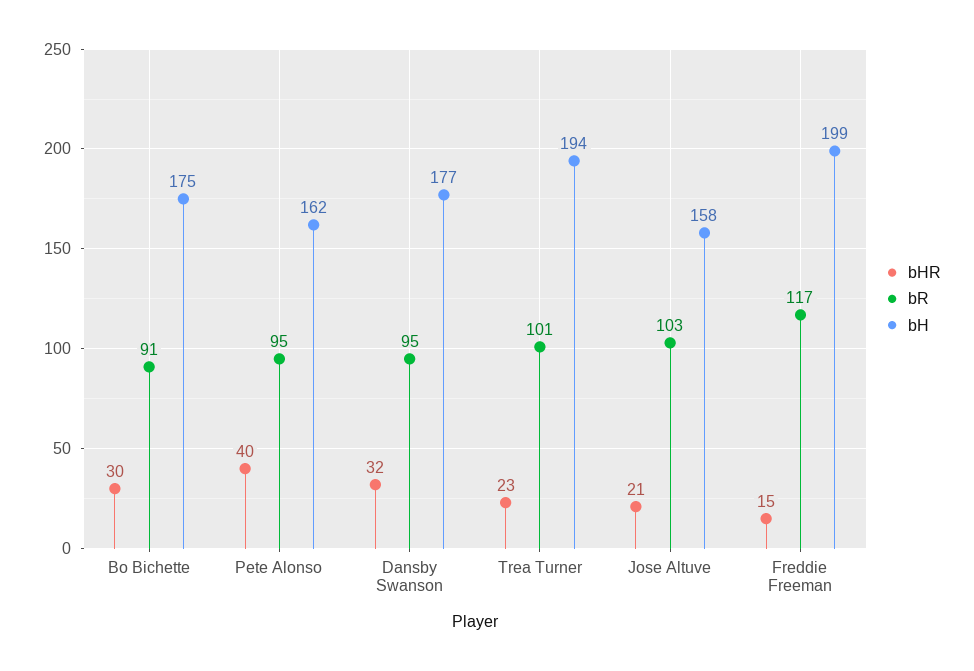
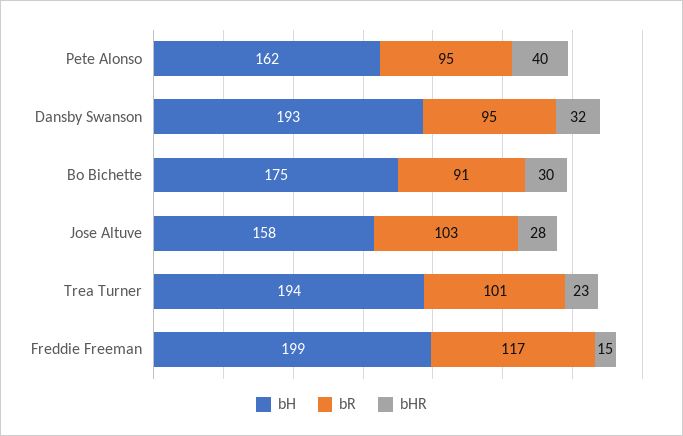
  {
    "bHR": {
      "Bo Bichette": 30,
      "Pete Alonso": 40,
      "Dansby Swanson": 32,
      "Trea Turner": 23,
-     "Jose Altuve": 21,
+     "Jose Altuve": 28,
      "Freddie Freeman": 15
    },
    "bR": {
      "Bo Bichette": 91,
      "Pete Alonso": 95,
      "Dansby Swanson": 95,
      "Trea Turner": 101,
      "Jose Altuve": 103,
      "Freddie Freeman": 117
    },
    "bH": {
      "Bo Bichette": 175,
      "Pete Alonso": 162,
-     "Dansby Swanson": 177,
+     "Dansby Swanson": 193,
      "Trea Turner": 194,
      "Jose Altuve": 158,
      "Freddie Freeman": 199
    }
  }

